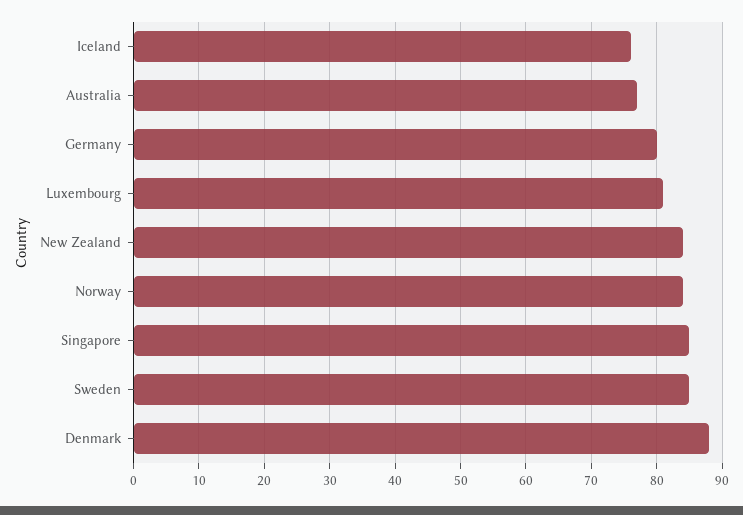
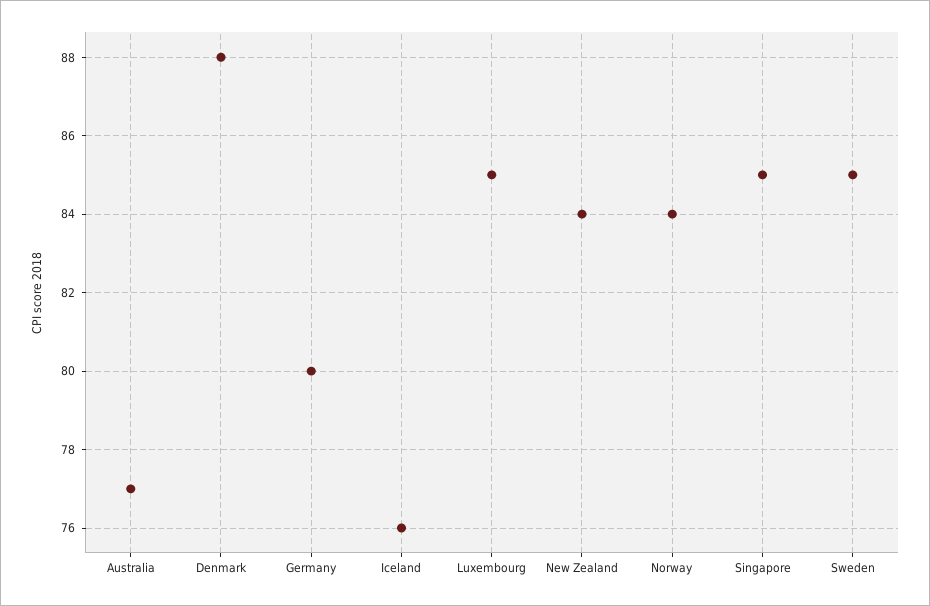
  {
    "Iceland": 76,
    "Australia": 77,
    "Germany": 80,
-   "Luxembourg": 81,
+   "Luxembourg": 85,
    "New Zealand": 84,
    "Norway": 84,
    "Singapore": 85,
    "Sweden": 85,
    "Denmark": 88
  }

